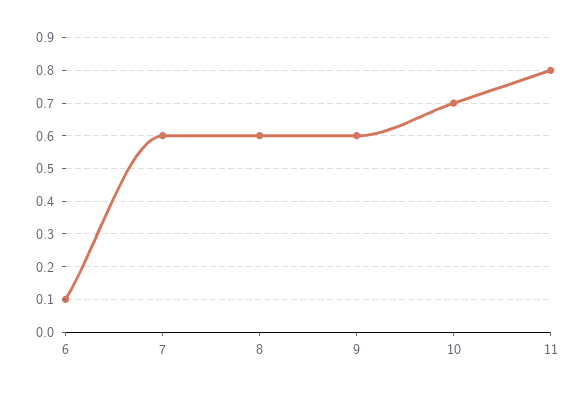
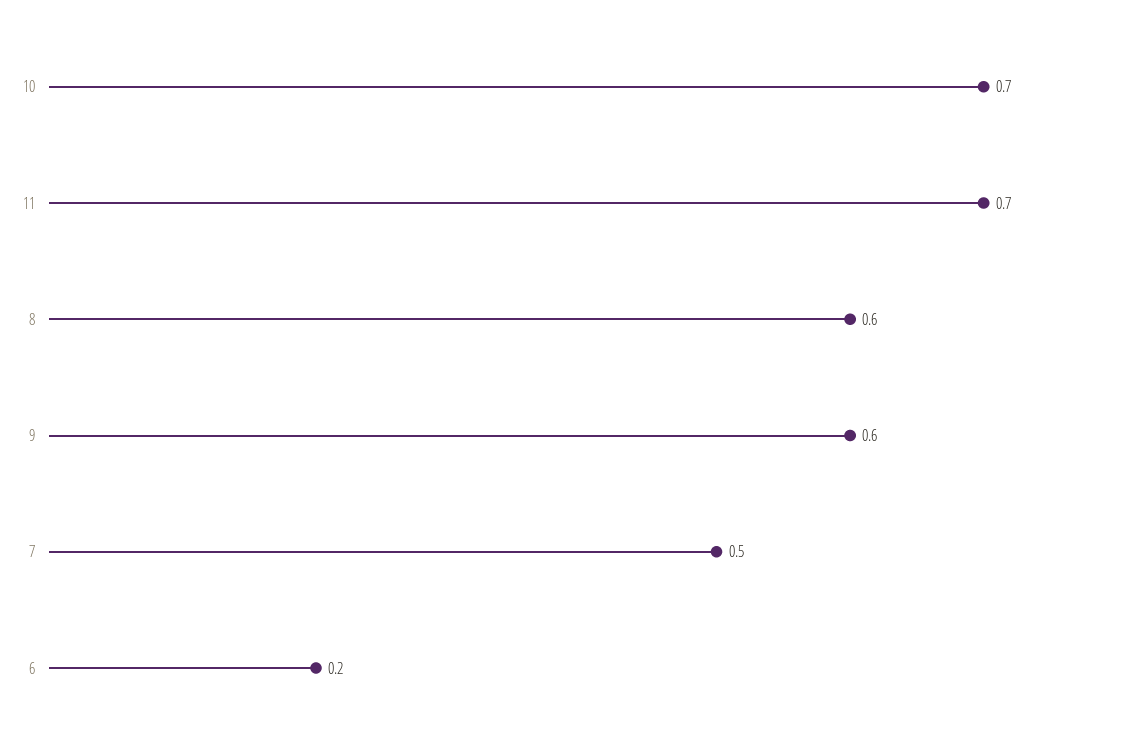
  {
-   "6": 0.1,
+   "6": 0.2,
-   "7": 0.6,
+   "7": 0.5,
    "8": 0.6,
    "9": 0.6,
    "10": 0.7,
-   "11": 0.8
+   "11": 0.7
  }

